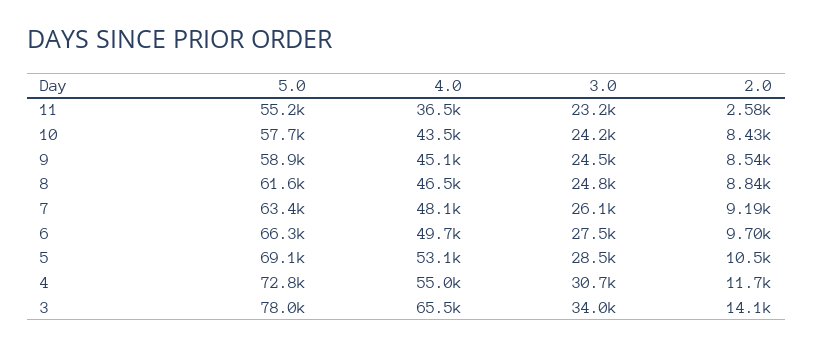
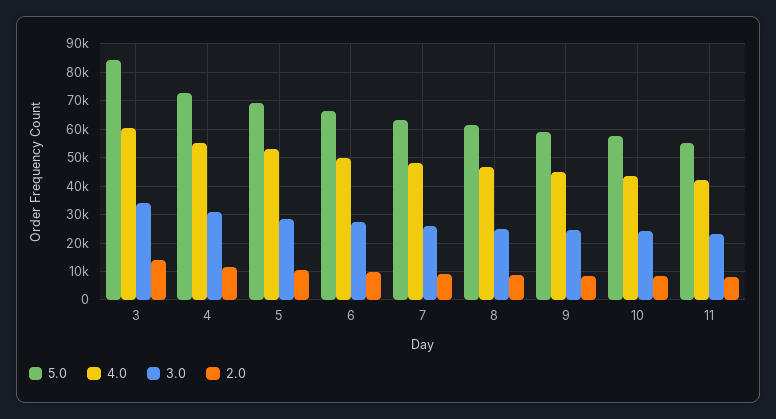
  {
    "5.0": {
      "11": 55200,
      "10": 57700,
      "9": 58900,
      "8": 61600,
      "7": 63400,
      "6": 66300,
      "5": 69100,
      "4": 72800,
-     "3": 78000
+     "3": 85000
    },
    "4.0": {
-     "11": 36500,
+     "11": 42500,
      "10": 43500,
      "9": 45100,
      "8": 46500,
      "7": 48100,
      "6": 49700,
      "5": 53100,
      "4": 55000,
-     "3": 65500
+     "3": 60000
    },
    "3.0": {
      "11": 23200,
      "10": 24200,
      "9": 24500,
      "8": 24800,
      "7": 26100,
      "6": 27500,
      "5": 28500,
      "4": 30700,
      "3": 34000
    },
    "2.0": {
-     "11": 2580,
+     "11": 7500,
      "10": 8430,
      "9": 8540,
      "8": 8840,
      "7": 9190,
      "6": 9700,
      "5": 10500,
      "4": 11700,
      "3": 14100
    }
  }

